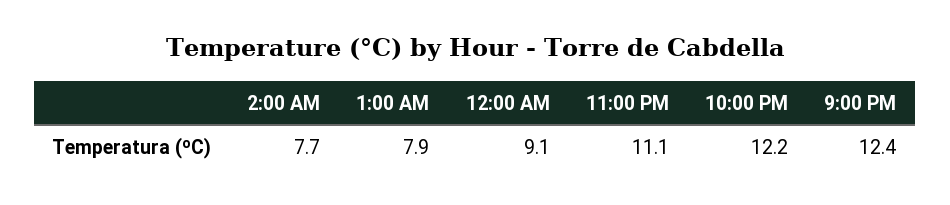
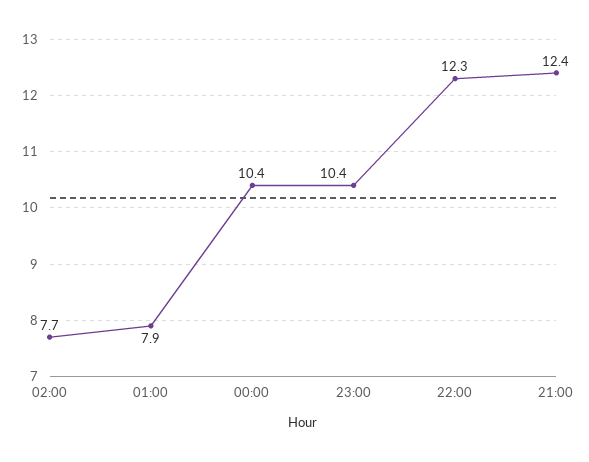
  {
    "2:00 AM": 7.7,
    "1:00 AM": 7.9,
-   "12:00 AM": 9.1,
+   "12:00 AM": 10.4,
-   "11:00 PM": 11.1,
+   "11:00 PM": 10.4,
-   "10:00 PM": 12.2,
+   "10:00 PM": 12.3,
    "9:00 PM": 12.4
  }

